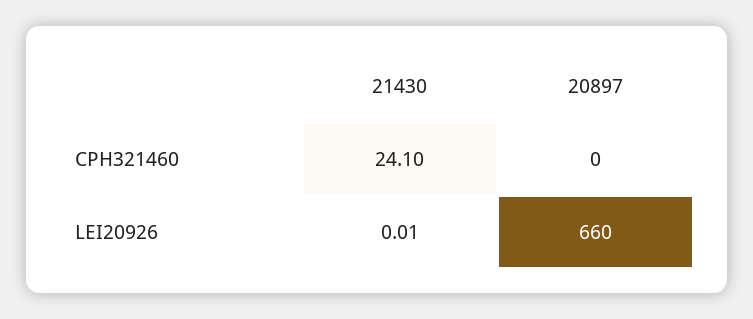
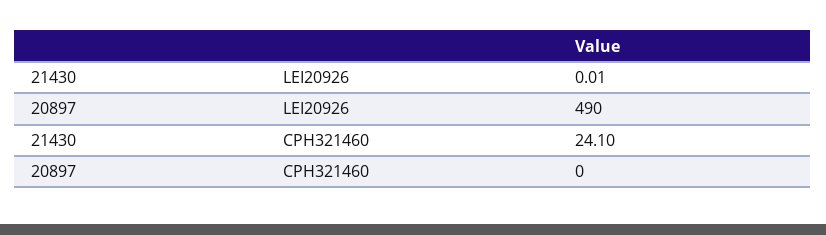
  {
    "21430": {
      "CPH321460": 24.1,
      "LEI20926": 0.01
    },
    "20897": {
      "CPH321460": 0,
-     "LEI20926": 660
+     "LEI20926": 490
    }
  }

